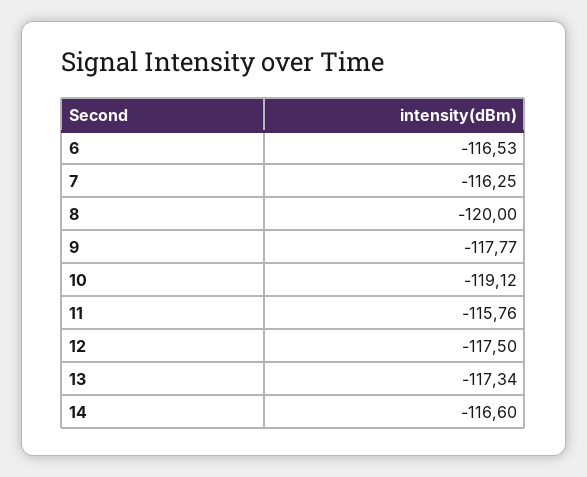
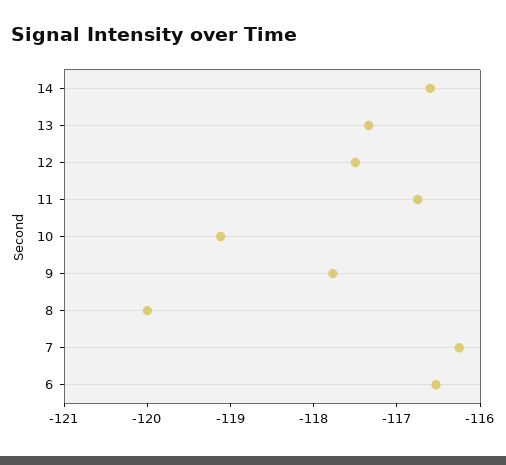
  {
    "6": -116.53,
    "7": -116.25,
    "8": -120,
    "9": -117.77,
    "10": -119.12,
-   "11": -115.76,
+   "11": -116.8,
    "12": -117.5,
    "13": -117.34,
    "14": -116.6
  }

